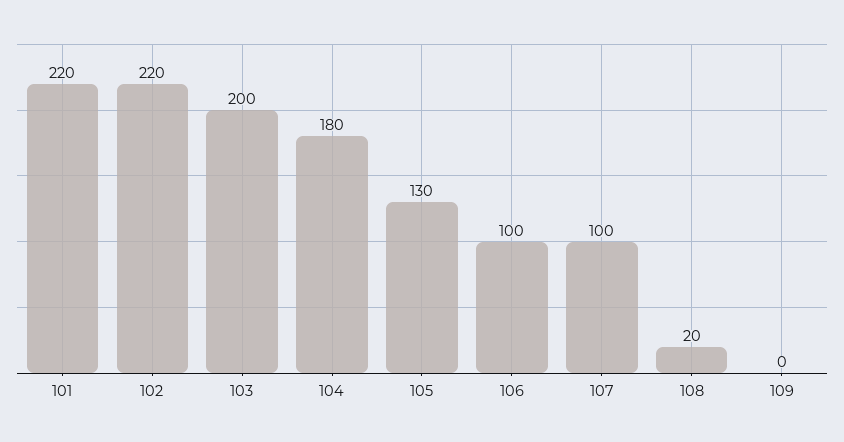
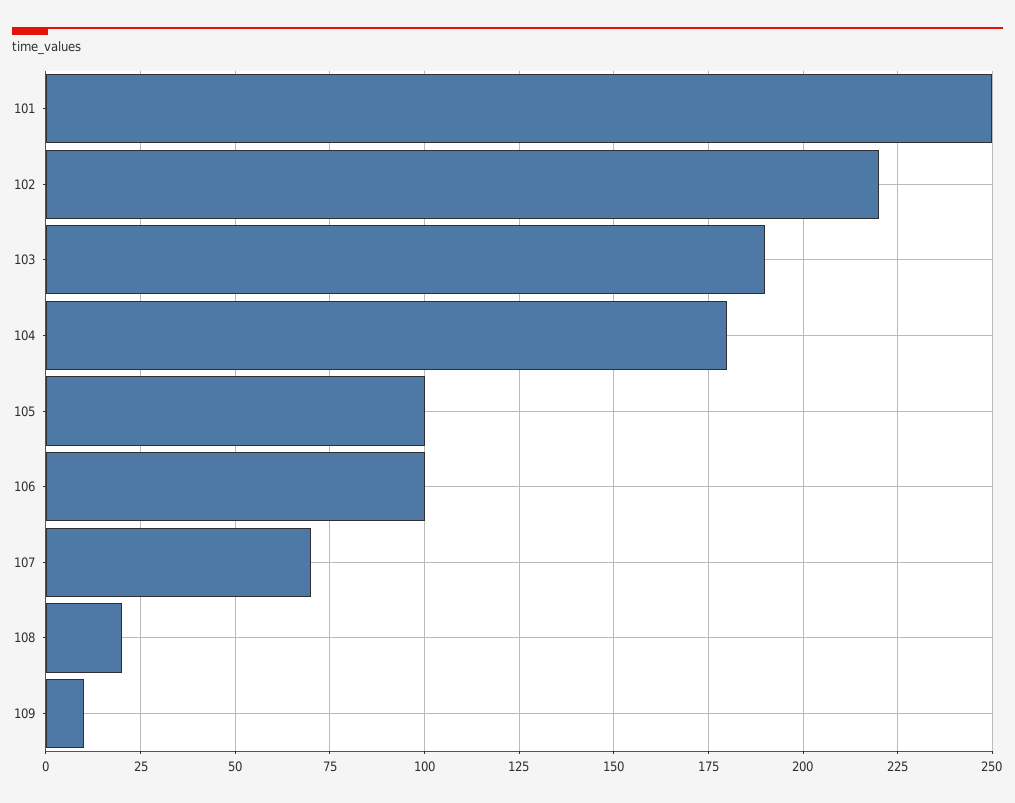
  {
-   "101": 220,
+   "101": 250,
    "102": 220,
-   "103": 200,
+   "103": 190,
    "104": 180,
-   "105": 130,
+   "105": 100,
    "106": 100,
-   "107": 100,
+   "107": 70,
    "108": 20,
-   "109": 0
+   "109": 10
  }

